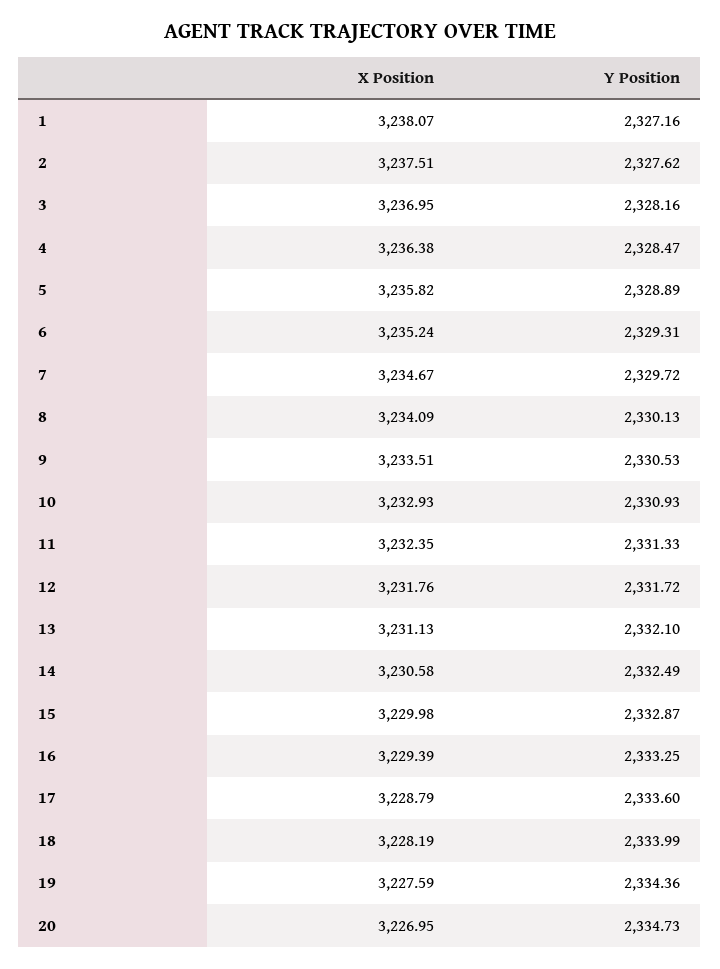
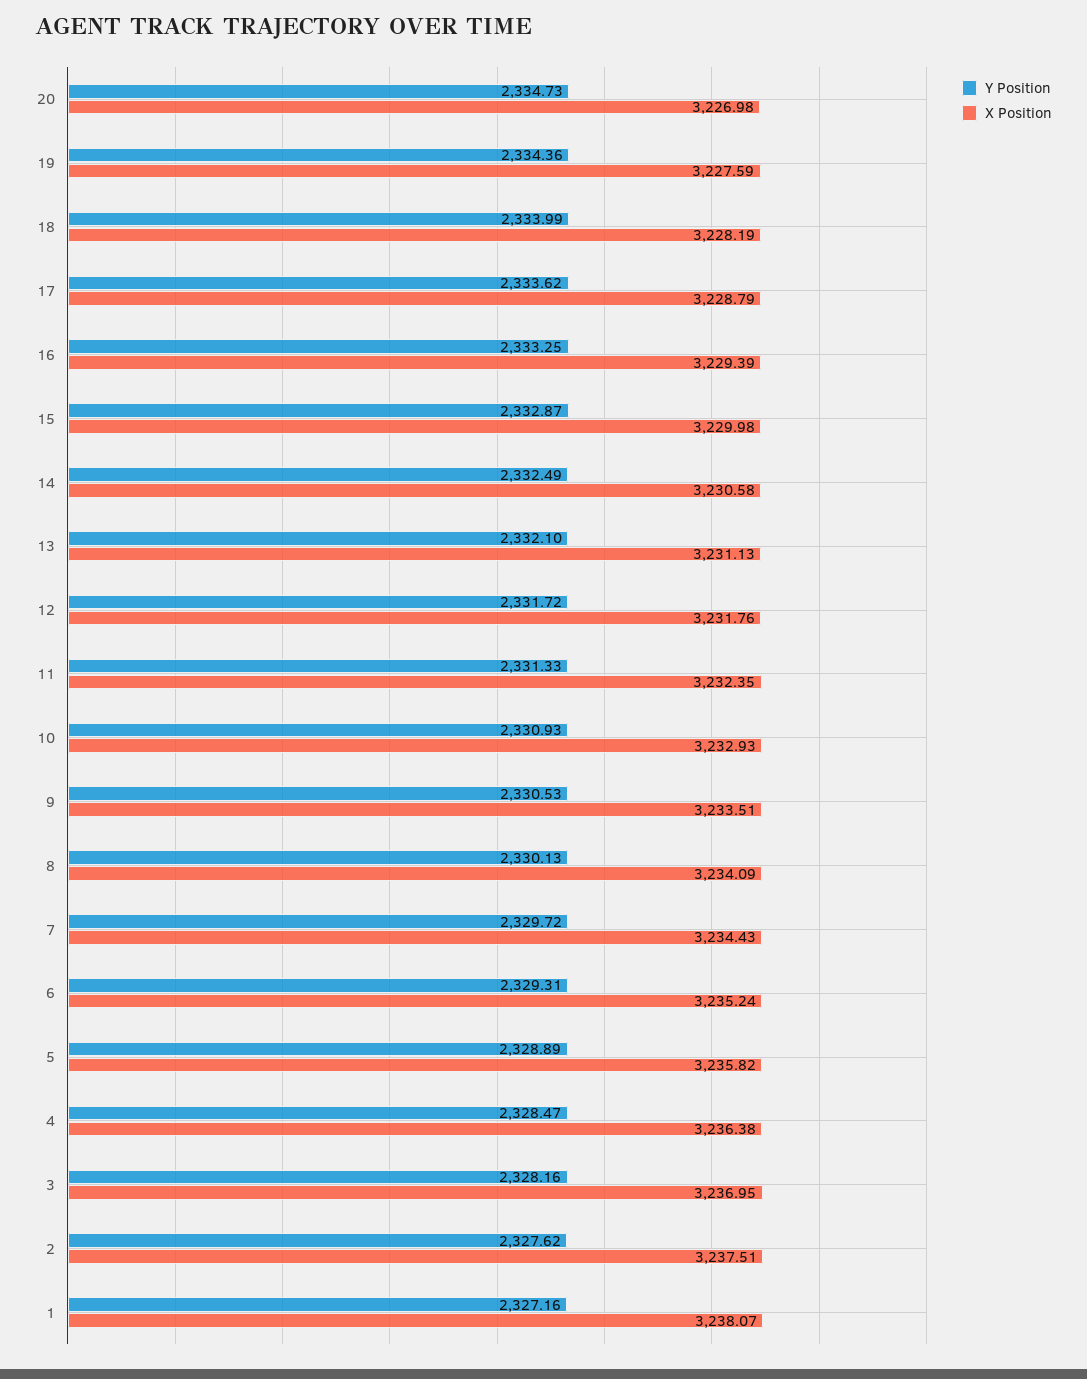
  {
    "X Position": {
      "1": 3238.07,
      "2": 3237.51,
      "3": 3236.95,
      "4": 3236.38,
      "5": 3235.82,
      "6": 3235.24,
-     "7": 3234.67,
+     "7": 3234.43,
      "8": 3234.09,
      "9": 3233.51,
      "10": 3232.93,
      "11": 3232.35,
      "12": 3231.76,
      "13": 3231.13,
      "14": 3230.58,
      "15": 3229.98,
      "16": 3229.39,
      "17": 3228.79,
      "18": 3228.19,
      "19": 3227.59,
-     "20": 3226.95
+     "20": 3226.98
    },
    "Y Position": {
      "1": 2327.16,
      "2": 2327.62,
      "3": 2328.16,
      "4": 2328.47,
      "5": 2328.89,
      "6": 2329.31,
      "7": 2329.72,
      "8": 2330.13,
      "9": 2330.53,
      "10": 2330.93,
      "11": 2331.33,
      "12": 2331.72,
      "13": 2332.1,
      "14": 2332.49,
      "15": 2332.87,
      "16": 2333.25,
-     "17": 2333.6,
+     "17": 2333.62,
      "18": 2333.99,
      "19": 2334.36,
      "20": 2334.73
    }
  }

